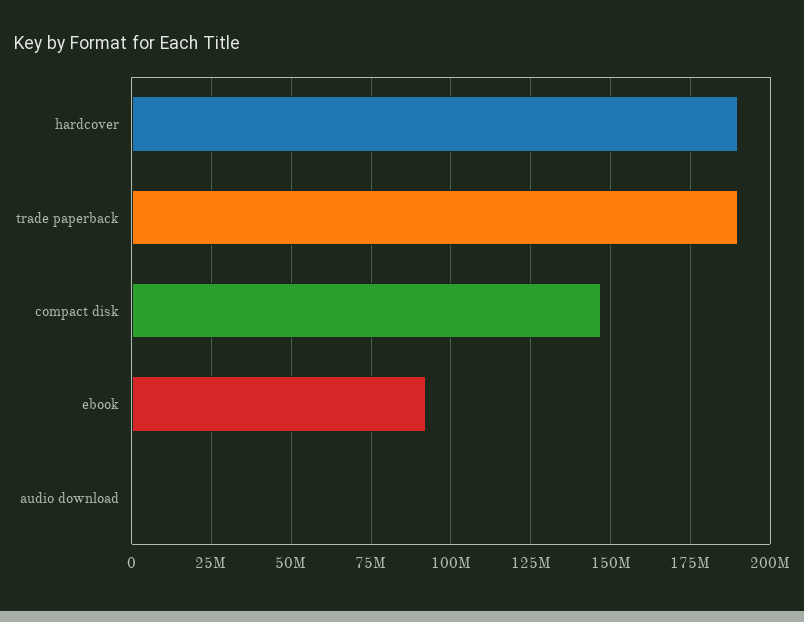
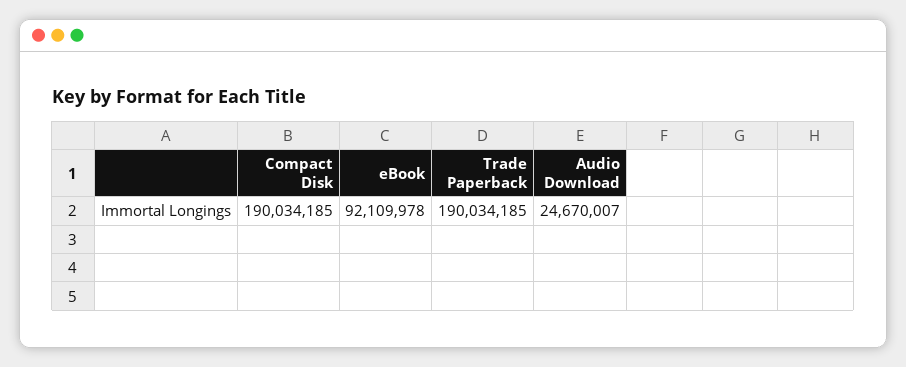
  {
-   "hardcover": 190000000,
    "trade paperback": 190034185,
-   "compact disk": 147500000,
+   "compact disk": 190034185,
    "ebook": 92109978,
-   "audio download": 0
+   "audio download": 24670007
  }

